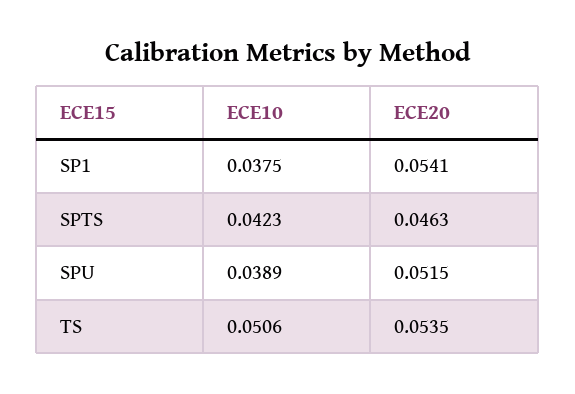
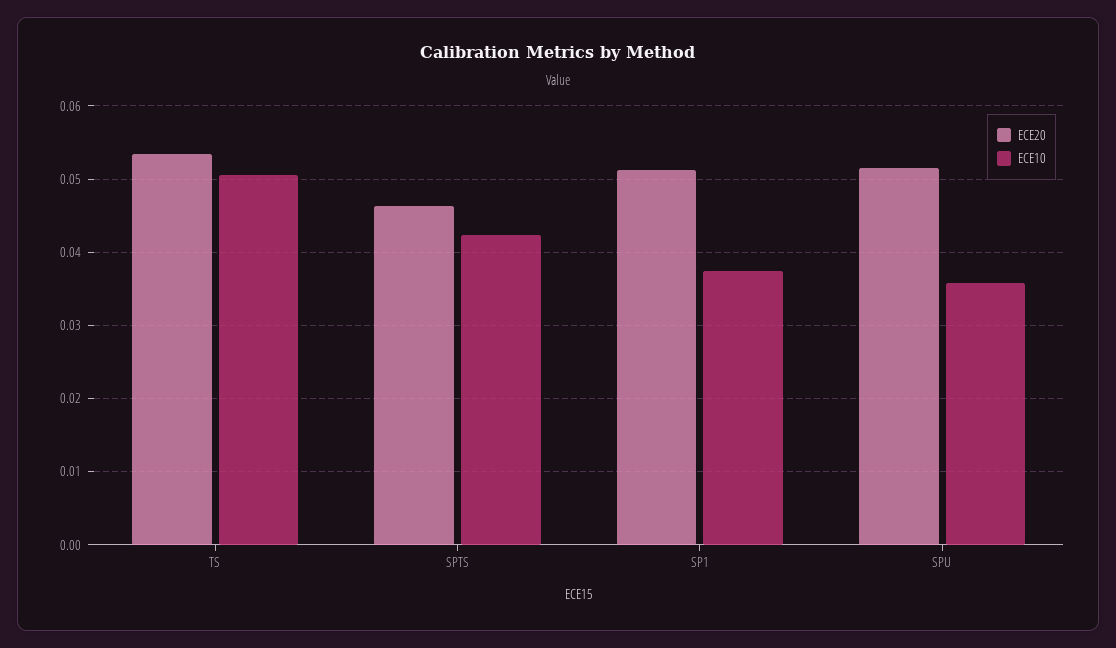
  {
    "ECE10": {
      "SP1": 0.0375,
      "SPTS": 0.0423,
-     "SPU": 0.0389,
+     "SPU": 0.036,
      "TS": 0.0506
    },
    "ECE20": {
-     "SP1": 0.0541,
+     "SP1": 0.051,
      "SPTS": 0.0463,
      "SPU": 0.0515,
      "TS": 0.0535
    }
  }

